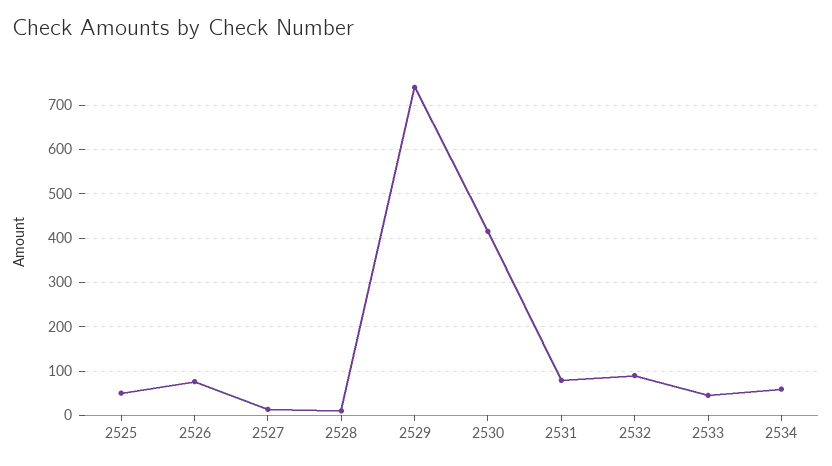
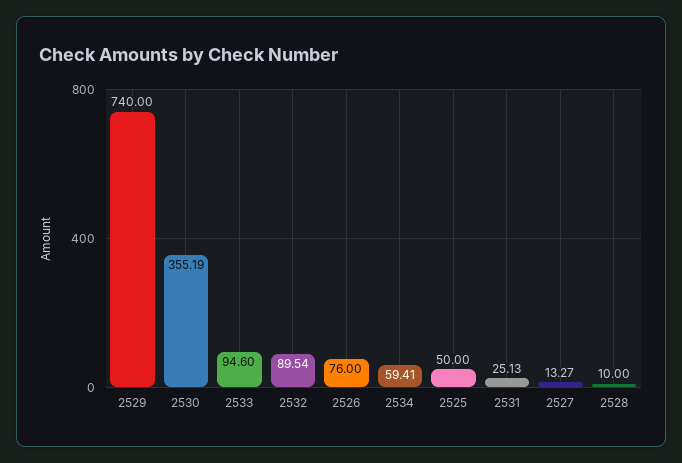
  {
    "2525": 50,
    "2526": 76,
    "2527": 13.27,
    "2528": 10,
    "2529": 740,
-   "2530": 420,
+   "2530": 355.19,
-   "2531": 80,
+   "2531": 25.13,
    "2532": 89.54,
-   "2533": 40,
+   "2533": 94.6,
    "2534": 59.41
  }

